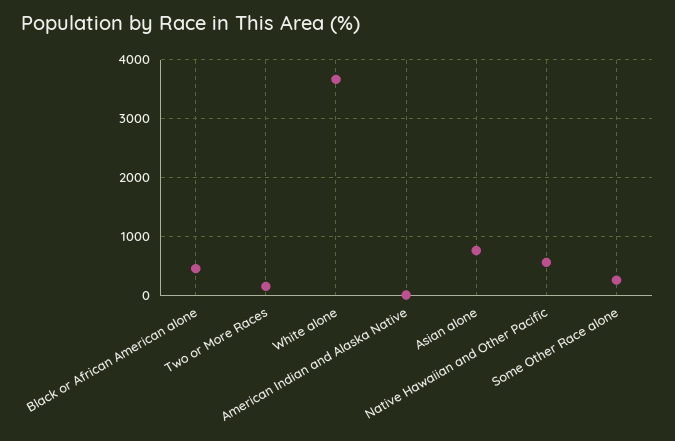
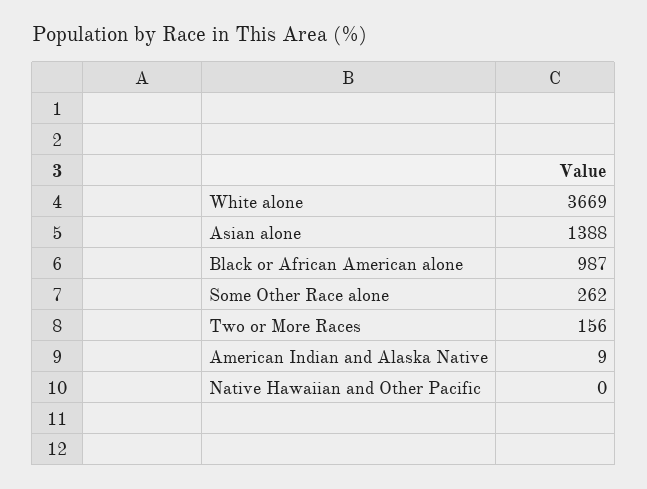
  {
-   "Black or African American alone": 400,
+   "Black or African American alone": 987,
    "Two or More Races": 156,
    "White alone": 3669,
    "American Indian and Alaska Native": 9,
-   "Asian alone": 800,
+   "Asian alone": 1388,
-   "Native Hawaiian and Other Pacific": 600,
+   "Native Hawaiian and Other Pacific": 0,
    "Some Other Race alone": 262
  }

